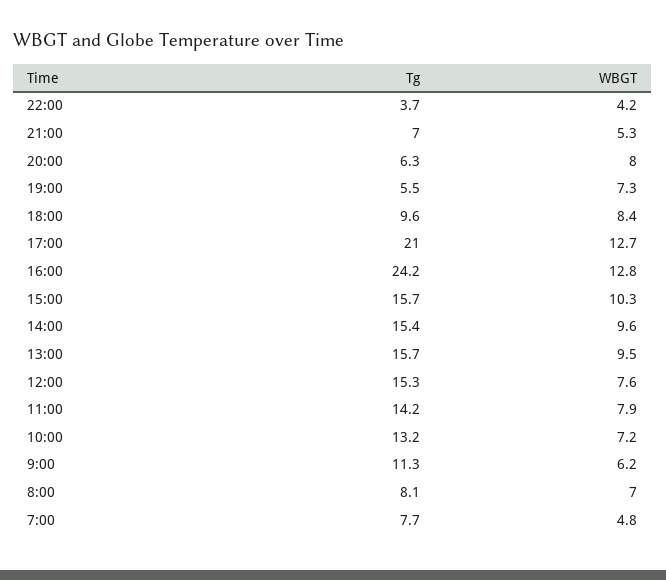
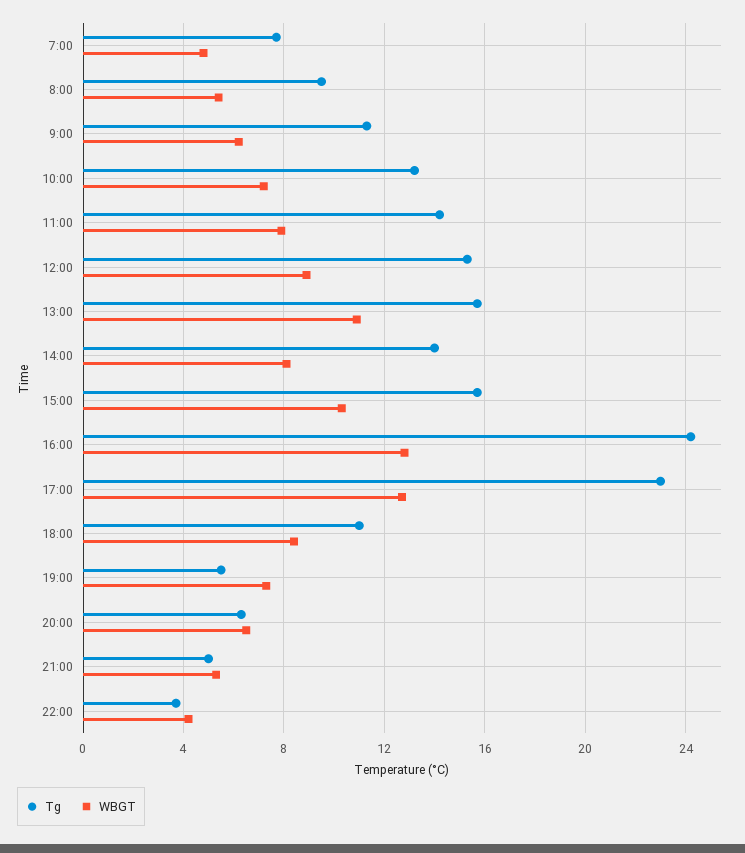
  {
    "Tg": {
      "22:00": 3.7,
-     "21:00": 7,
+     "21:00": 5,
      "20:00": 6.3,
      "19:00": 5.5,
-     "18:00": 9.6,
+     "18:00": 11,
-     "17:00": 21,
+     "17:00": 23,
      "16:00": 24.2,
      "15:00": 15.7,
-     "14:00": 15.4,
+     "14:00": 14,
      "13:00": 15.7,
      "12:00": 15.3,
      "11:00": 14.2,
      "10:00": 13.2,
      "9:00": 11.3,
-     "8:00": 8.1,
+     "8:00": 9.5,
      "7:00": 7.7
    },
    "WBGT": {
      "22:00": 4.2,
      "21:00": 5.3,
-     "20:00": 8,
+     "20:00": 6.5,
      "19:00": 7.3,
      "18:00": 8.4,
      "17:00": 12.7,
      "16:00": 12.8,
      "15:00": 10.3,
-     "14:00": 9.6,
+     "14:00": 8,
-     "13:00": 9.5,
+     "13:00": 11,
-     "12:00": 7.6,
+     "12:00": 9,
      "11:00": 7.9,
      "10:00": 7.2,
      "9:00": 6.2,
-     "8:00": 7,
+     "8:00": 5.5,
      "7:00": 4.8
    }
  }

